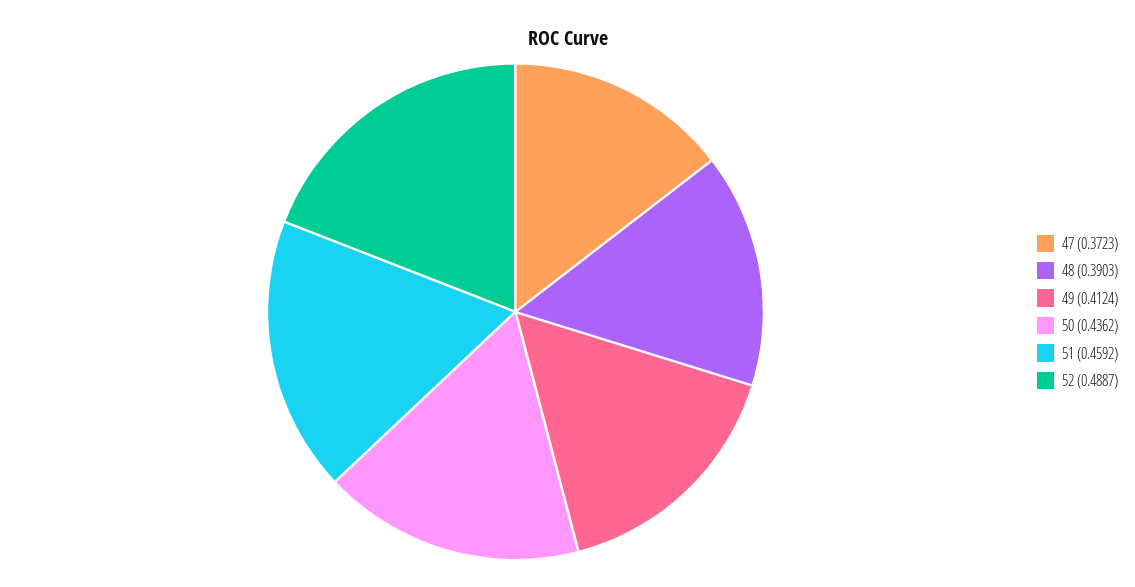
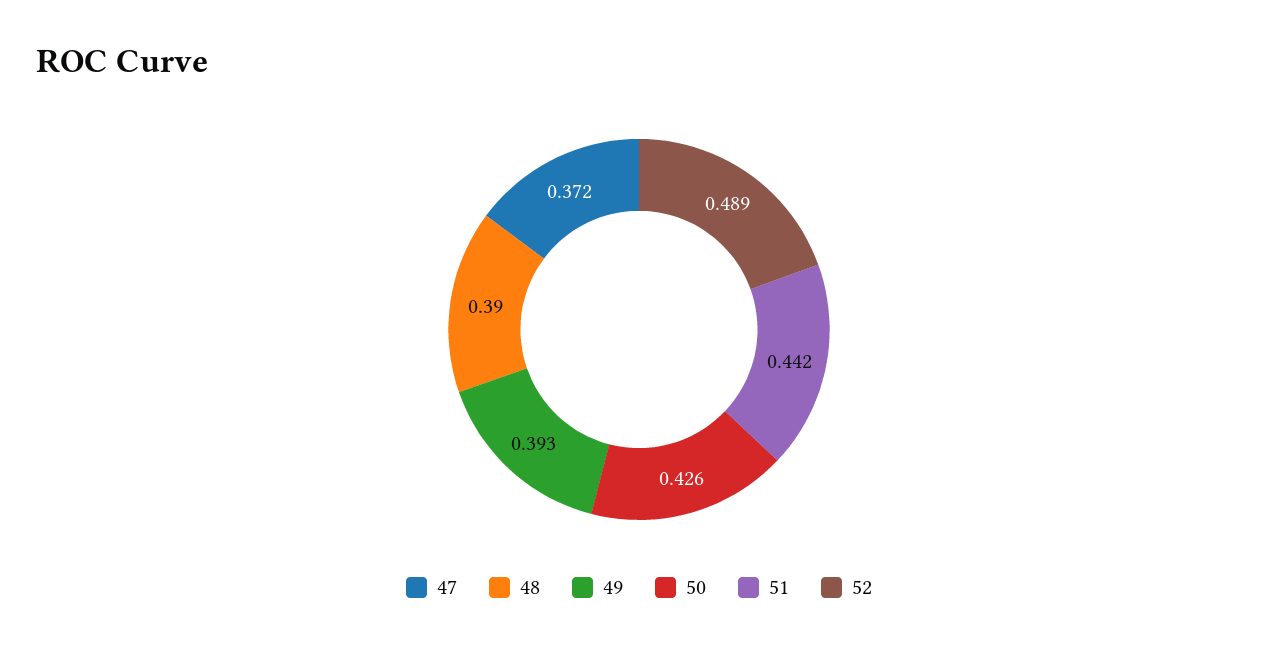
  {
    "47": 0.3723,
    "48": 0.3903,
-   "49": 0.4124,
+   "49": 0.393,
-   "50": 0.4362,
+   "50": 0.426,
-   "51": 0.4592,
+   "51": 0.442,
    "52": 0.4887
  }

